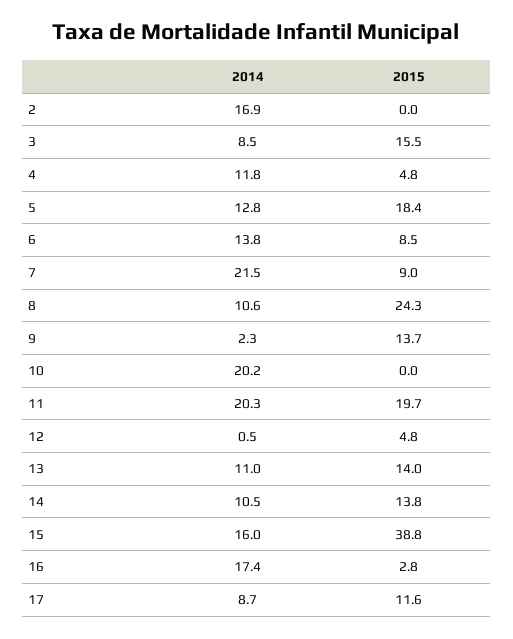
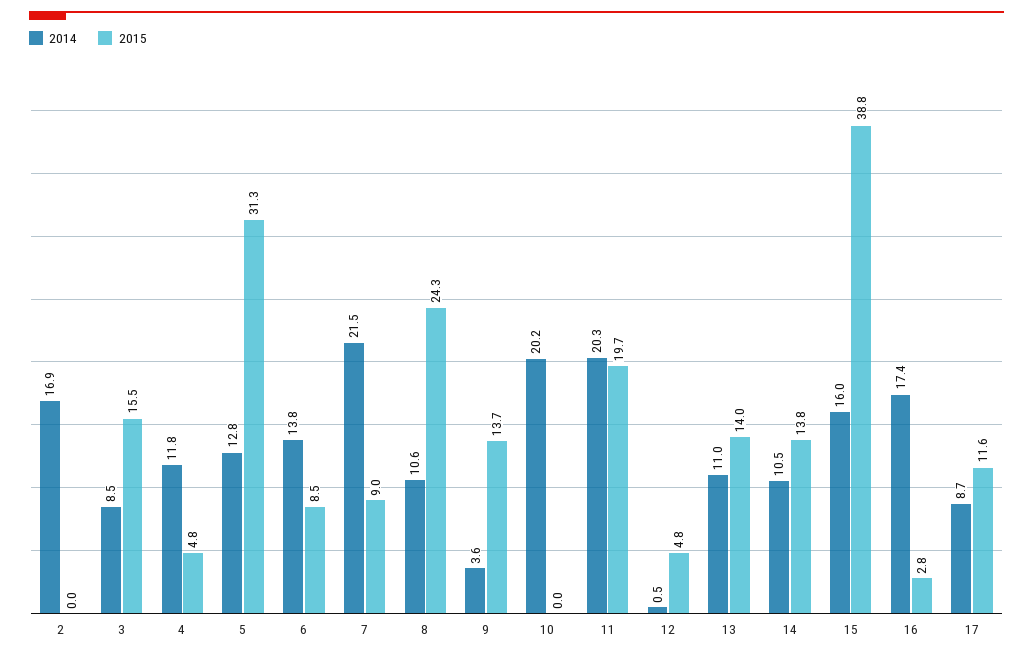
  {
    "2014": {
      "2": 16.9,
      "3": 8.5,
      "4": 11.8,
      "5": 12.8,
      "6": 13.8,
      "7": 21.5,
      "8": 10.6,
-     "9": 2.3,
+     "9": 3.6,
      "10": 20.2,
      "11": 20.3,
      "12": 0.5,
      "13": 11,
      "14": 10.5,
      "15": 16,
      "16": 17.4,
      "17": 8.7
    },
    "2015": {
      "2": 0,
      "3": 15.5,
      "4": 4.8,
-     "5": 18.4,
+     "5": 31.3,
      "6": 8.5,
      "7": 9,
      "8": 24.3,
      "9": 13.7,
      "10": 0,
      "11": 19.7,
      "12": 4.8,
      "13": 14,
      "14": 13.8,
      "15": 38.8,
      "16": 2.8,
      "17": 11.6
    }
  }

